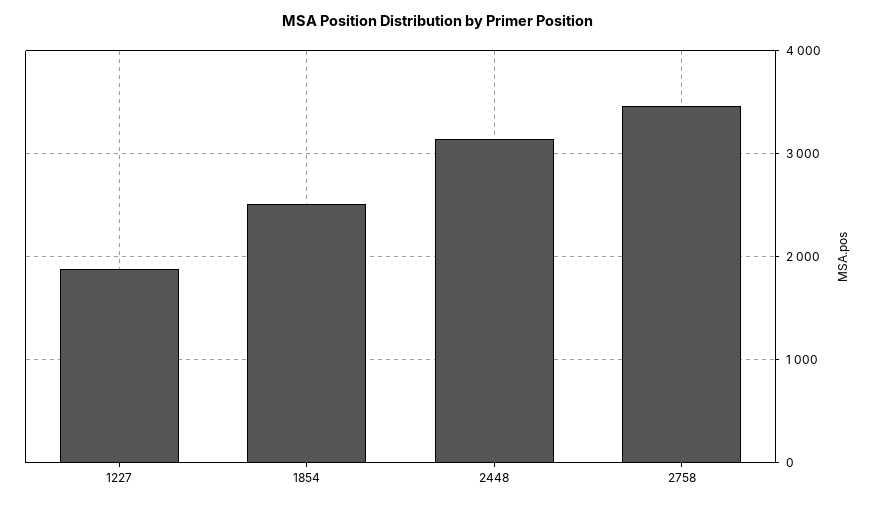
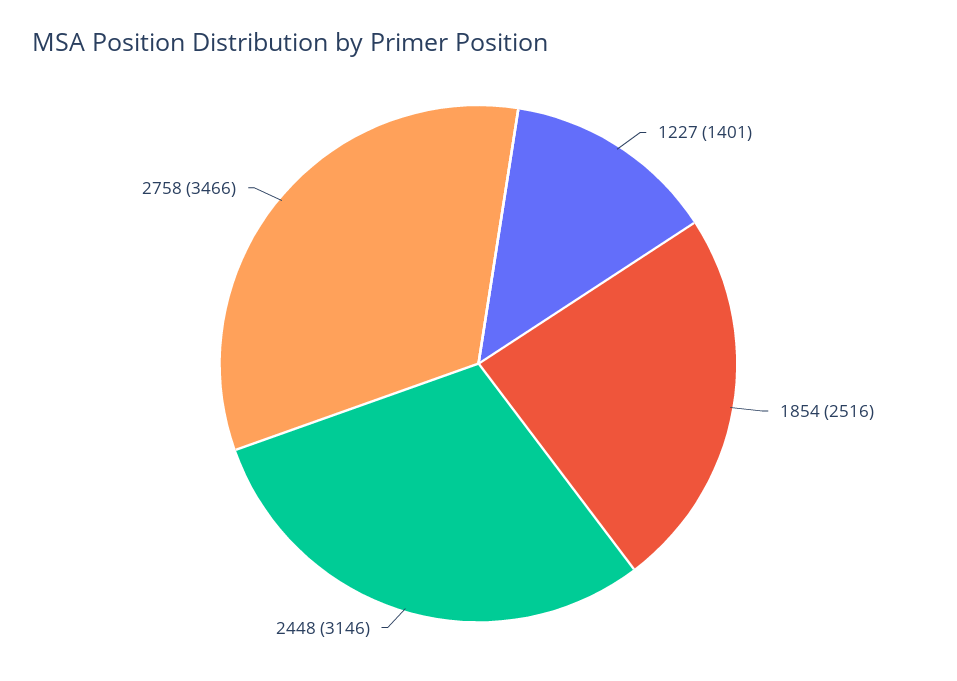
  {
-   "1227": 1900,
+   "1227": 1401,
    "1854": 2516,
    "2448": 3146,
    "2758": 3466
  }

